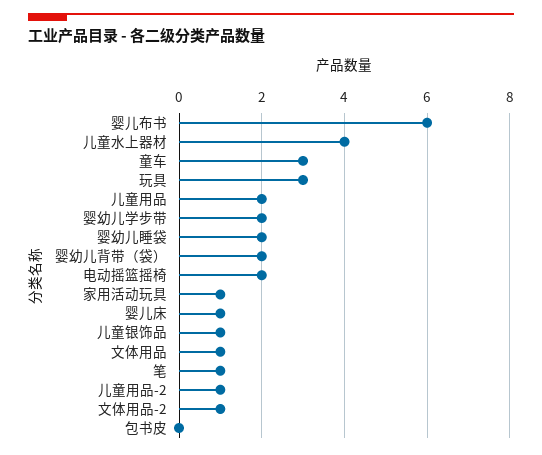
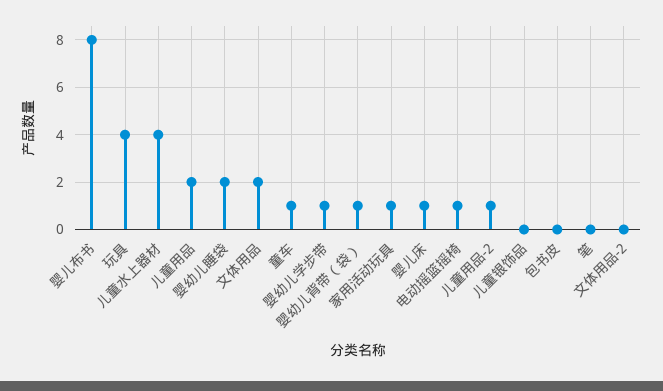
  {
-   "婴儿布书": 6,
+   "婴儿布书": 8,
    "儿童水上器材": 4,
-   "童车": 3,
+   "童车": 1,
-   "玩具": 3,
+   "玩具": 4,
    "儿童用品": 2,
-   "婴幼儿学步带": 2,
+   "婴幼儿学步带": 1,
    "婴幼儿睡袋": 2,
-   "婴幼儿背带（袋）": 2,
+   "婴幼儿背带（袋）": 1,
-   "电动摇篮摇椅": 2,
+   "电动摇篮摇椅": 1,
    "家用活动玩具": 1,
    "婴儿床": 1,
-   "儿童银饰品": 1,
+   "儿童银饰品": 0,
-   "文体用品": 1,
+   "文体用品": 2,
-   "笔": 1,
+   "笔": 0,
    "儿童用品-2": 1,
-   "文体用品-2": 1,
+   "文体用品-2": 0,
    "包书皮": 0
  }

